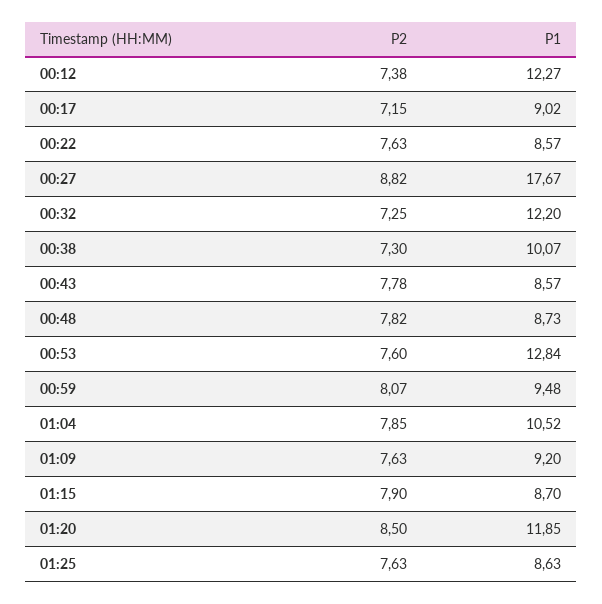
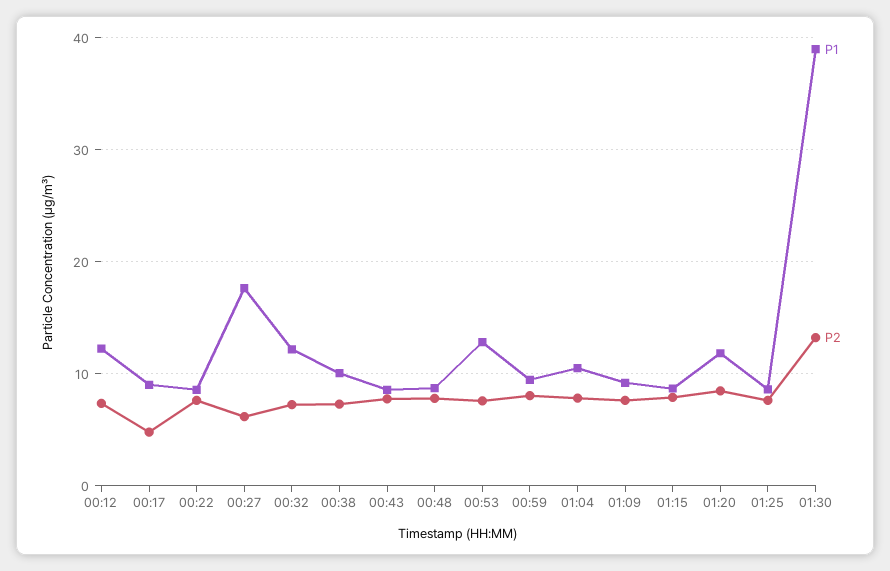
  {
    "P2": {
      "00:12": 7.38,
-     "00:17": 7.15,
+     "00:17": 5,
      "00:22": 7.63,
-     "00:27": 8.82,
+     "00:27": 6,
      "00:32": 7.25,
      "00:38": 7.3,
      "00:43": 7.78,
      "00:48": 7.82,
      "00:53": 7.6,
      "00:59": 8.07,
      "01:04": 7.85,
      "01:09": 7.63,
      "01:15": 7.9,
      "01:20": 8.5,
-     "01:25": 7.63
+     "01:25": 7.63,
+     "01:30": 13
    },
    "P1": {
      "00:12": 12.27,
      "00:17": 9.02,
      "00:22": 8.57,
      "00:27": 17.67,
      "00:32": 12.2,
      "00:38": 10.07,
      "00:43": 8.57,
      "00:48": 8.73,
      "00:53": 12.84,
      "00:59": 9.48,
      "01:04": 10.52,
      "01:09": 9.2,
      "01:15": 8.7,
      "01:20": 11.85,
-     "01:25": 8.63
+     "01:25": 8.63,
+     "01:30": 39
    }
  }

